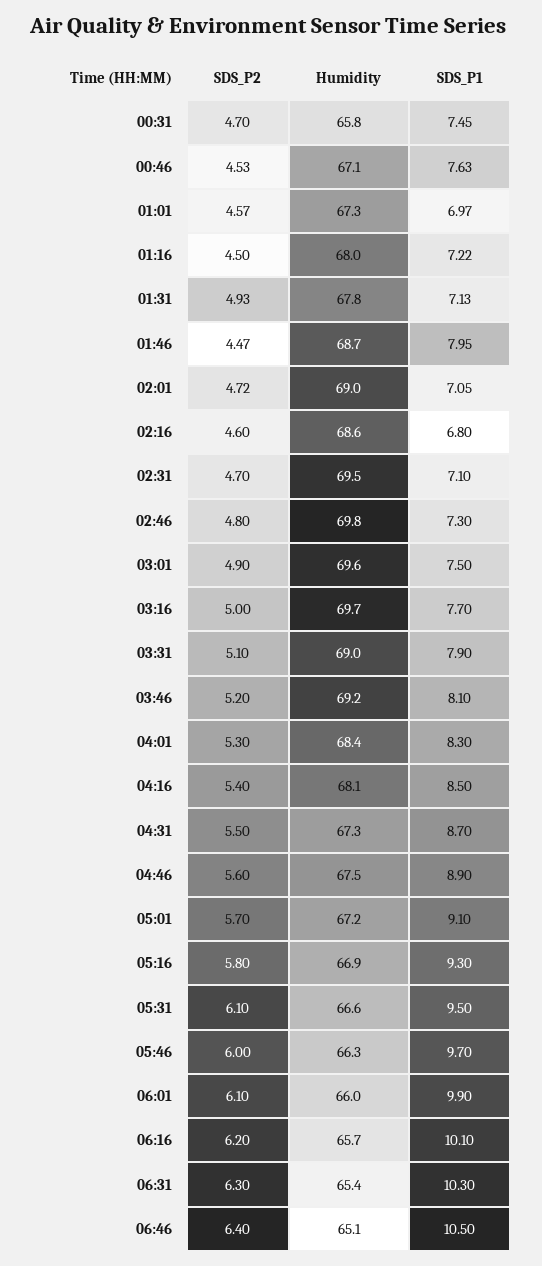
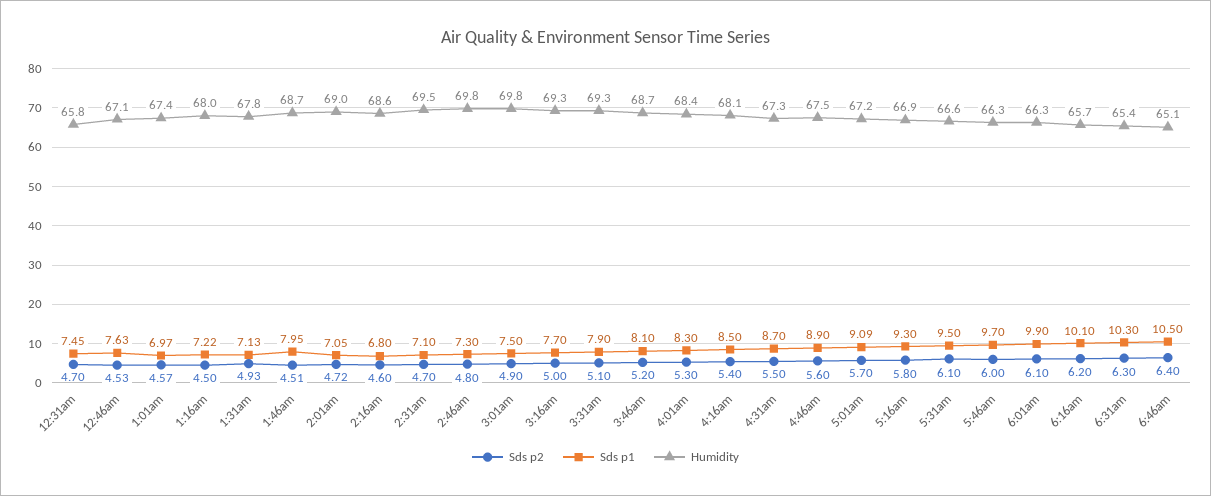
  {
    "SDS_P2": {
      "00:31": 4.7,
      "00:46": 4.53,
      "01:01": 4.57,
      "01:16": 4.5,
      "01:31": 4.93,
-     "01:46": 4.47,
+     "01:46": 4.51,
      "02:01": 4.72,
      "02:16": 4.6,
      "02:31": 4.7,
      "02:46": 4.8,
      "03:01": 4.9,
      "03:16": 5,
      "03:31": 5.1,
      "03:46": 5.2,
      "04:01": 5.3,
      "04:16": 5.4,
      "04:31": 5.5,
      "04:46": 5.6,
      "05:01": 5.7,
      "05:16": 5.8,
      "05:31": 6.1,
      "05:46": 6,
      "06:01": 6.1,
      "06:16": 6.2,
      "06:31": 6.3,
      "06:46": 6.4
    },
    "Humidity": {
      "00:31": 65.8,
      "00:46": 67.1,
-     "01:01": 67.3,
+     "01:01": 67.4,
      "01:16": 68,
      "01:31": 67.8,
      "01:46": 68.7,
      "02:01": 69,
      "02:16": 68.6,
      "02:31": 69.5,
      "02:46": 69.8,
-     "03:01": 69.6,
+     "03:01": 69.8,
-     "03:16": 69.7,
+     "03:16": 69.3,
-     "03:31": 69,
+     "03:31": 69.3,
-     "03:46": 69.2,
+     "03:46": 68.7,
      "04:01": 68.4,
      "04:16": 68.1,
      "04:31": 67.3,
      "04:46": 67.5,
      "05:01": 67.2,
      "05:16": 66.9,
      "05:31": 66.6,
      "05:46": 66.3,
-     "06:01": 66,
+     "06:01": 66.3,
      "06:16": 65.7,
      "06:31": 65.4,
      "06:46": 65.1
    },
    "SDS_P1": {
      "00:31": 7.45,
      "00:46": 7.63,
      "01:01": 6.97,
      "01:16": 7.22,
      "01:31": 7.13,
      "01:46": 7.95,
      "02:01": 7.05,
      "02:16": 6.8,
      "02:31": 7.1,
      "02:46": 7.3,
      "03:01": 7.5,
      "03:16": 7.7,
      "03:31": 7.9,
      "03:46": 8.1,
      "04:01": 8.3,
      "04:16": 8.5,
      "04:31": 8.7,
      "04:46": 8.9,
-     "05:01": 9.1,
+     "05:01": 9.09,
      "05:16": 9.3,
      "05:31": 9.5,
      "05:46": 9.7,
      "06:01": 9.9,
      "06:16": 10.1,
      "06:31": 10.3,
      "06:46": 10.5
    }
  }

